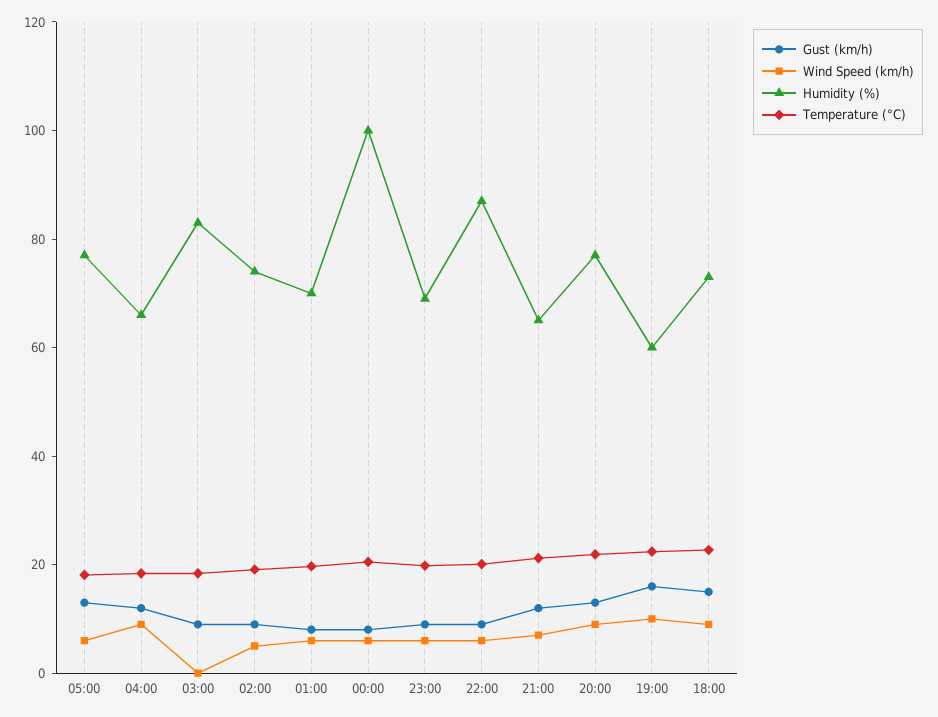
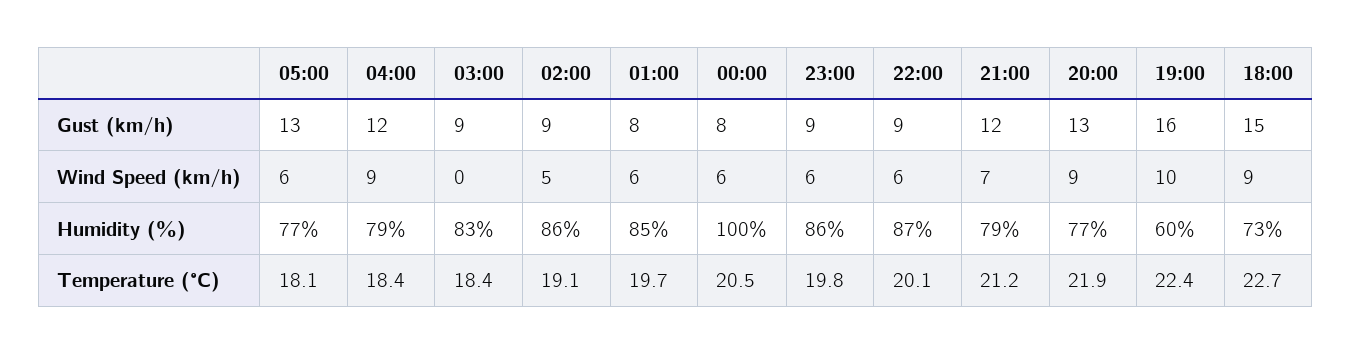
  {
    "Gust (km/h)": {
      "05:00": 13,
      "04:00": 12,
      "03:00": 9,
      "02:00": 9,
      "01:00": 8,
      "00:00": 8,
      "23:00": 9,
      "22:00": 9,
      "21:00": 12,
      "20:00": 13,
      "19:00": 16,
      "18:00": 15
    },
    "Wind Speed (km/h)": {
      "05:00": 6,
      "04:00": 9,
      "03:00": 0,
      "02:00": 5,
      "01:00": 6,
      "00:00": 6,
      "23:00": 6,
      "22:00": 6,
      "21:00": 7,
      "20:00": 9,
      "19:00": 10,
      "18:00": 9
    },
    "Humidity (%)": {
      "05:00": 77,
-     "04:00": 65,
+     "04:00": 79,
      "03:00": 83,
-     "02:00": 75,
+     "02:00": 86,
-     "01:00": 70,
+     "01:00": 85,
      "00:00": 100,
-     "23:00": 70,
+     "23:00": 86,
      "22:00": 87,
-     "21:00": 65,
+     "21:00": 79,
      "20:00": 77,
      "19:00": 60,
      "18:00": 73
    },
    "Temperature (°C)": {
      "05:00": 18.1,
      "04:00": 18.4,
      "03:00": 18.4,
      "02:00": 19.1,
      "01:00": 19.7,
      "00:00": 20.5,
      "23:00": 19.8,
      "22:00": 20.1,
      "21:00": 21.2,
      "20:00": 21.9,
      "19:00": 22.4,
      "18:00": 22.7
    }
  }

